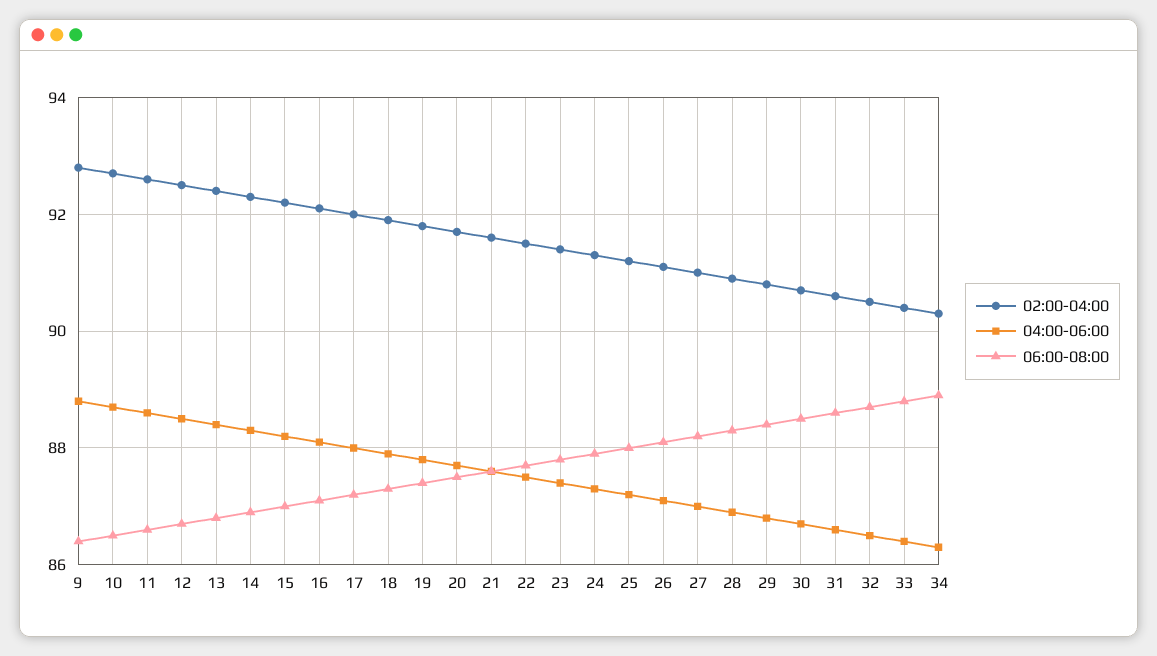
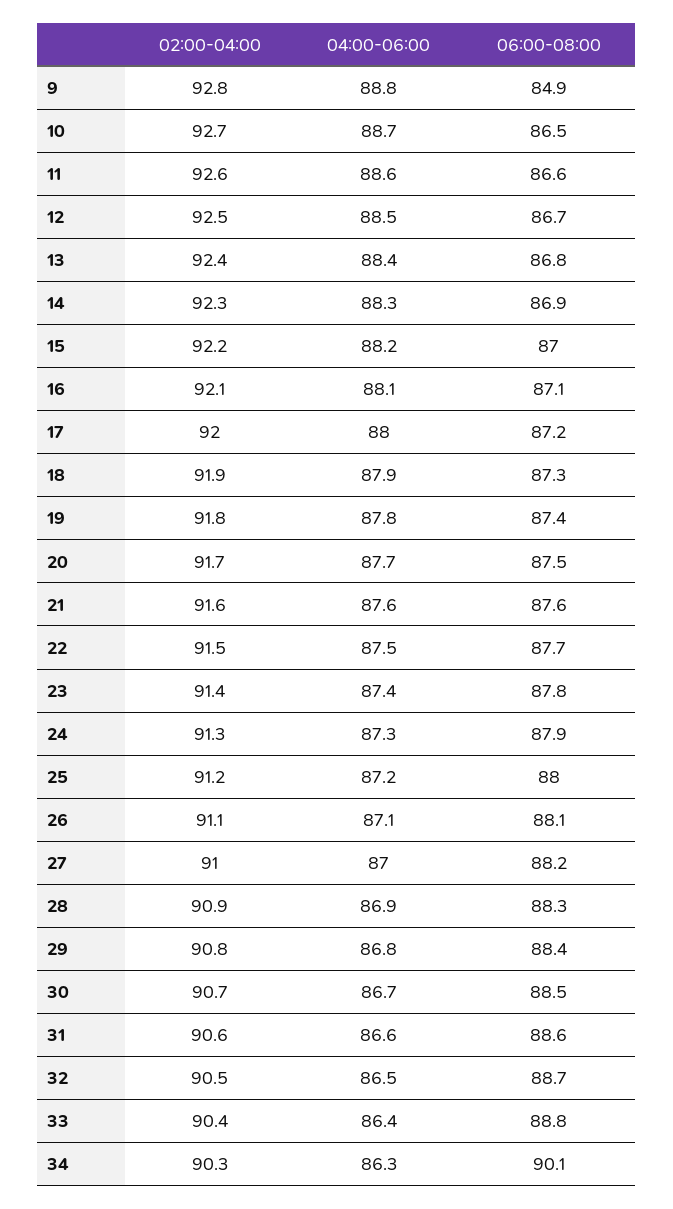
  {
    "02:00-04:00": {
      "9": 92.8,
      "10": 92.7,
      "11": 92.6,
      "12": 92.5,
      "13": 92.4,
      "14": 92.3,
      "15": 92.2,
      "16": 92.1,
      "17": 92,
      "18": 91.9,
      "19": 91.8,
      "20": 91.7,
      "21": 91.6,
      "22": 91.5,
      "23": 91.4,
      "24": 91.3,
      "25": 91.2,
      "26": 91.1,
      "27": 91,
      "28": 90.9,
      "29": 90.8,
      "30": 90.7,
      "31": 90.6,
      "32": 90.5,
      "33": 90.4,
      "34": 90.3
    },
    "04:00-06:00": {
      "9": 88.8,
      "10": 88.7,
      "11": 88.6,
      "12": 88.5,
      "13": 88.4,
      "14": 88.3,
      "15": 88.2,
      "16": 88.1,
      "17": 88,
      "18": 87.9,
      "19": 87.8,
      "20": 87.7,
      "21": 87.6,
      "22": 87.5,
      "23": 87.4,
      "24": 87.3,
      "25": 87.2,
      "26": 87.1,
      "27": 87,
      "28": 86.9,
      "29": 86.8,
      "30": 86.7,
      "31": 86.6,
      "32": 86.5,
      "33": 86.4,
      "34": 86.3
    },
    "06:00-08:00": {
-     "9": 86.5,
+     "9": 84.9,
      "10": 86.5,
      "11": 86.6,
      "12": 86.7,
      "13": 86.8,
      "14": 86.9,
      "15": 87,
      "16": 87.1,
      "17": 87.2,
      "18": 87.3,
      "19": 87.4,
      "20": 87.5,
      "21": 87.6,
      "22": 87.7,
      "23": 87.8,
      "24": 87.9,
      "25": 88,
      "26": 88.1,
      "27": 88.2,
      "28": 88.3,
      "29": 88.4,
      "30": 88.5,
      "31": 88.6,
      "32": 88.7,
      "33": 88.8,
-     "34": 89
+     "34": 90.1
    }
  }

